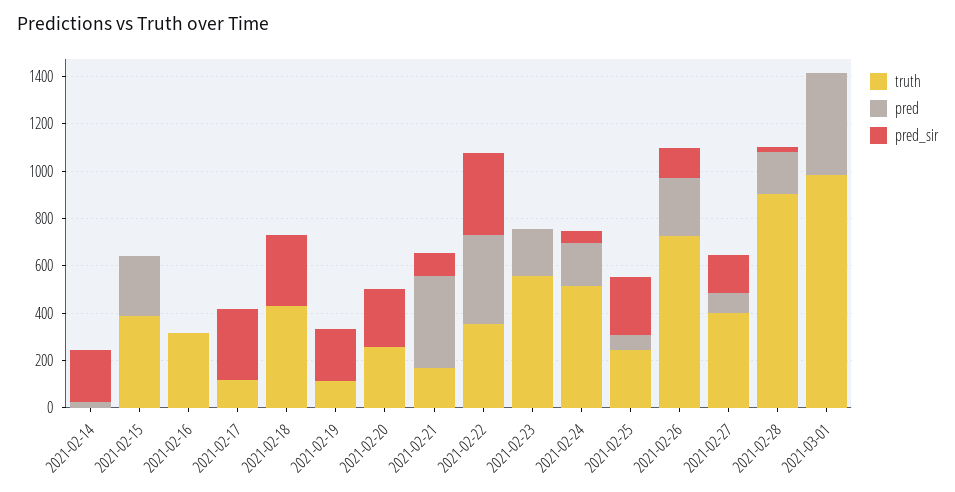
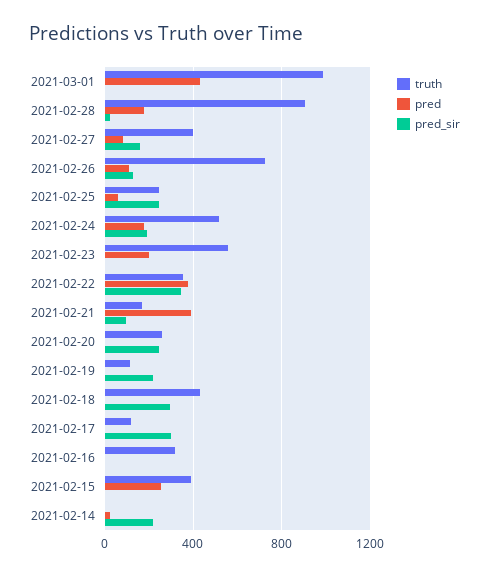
  {
    "truth": {
      "2021-02-14": 0,
      "2021-02-15": 400,
      "2021-02-16": 300,
      "2021-02-17": 100,
      "2021-02-18": 450,
      "2021-02-19": 100,
      "2021-02-20": 250,
      "2021-02-21": 150,
      "2021-02-22": 350,
      "2021-02-23": 550,
      "2021-02-24": 500,
      "2021-02-25": 250,
      "2021-02-26": 750,
      "2021-02-27": 400,
      "2021-02-28": 900,
      "2021-03-01": 1000
    },
    "pred": {
      "2021-02-14": 50,
      "2021-02-15": 250,
      "2021-02-16": 0,
      "2021-02-17": 0,
      "2021-02-18": 0,
      "2021-02-19": 0,
      "2021-02-20": 0,
      "2021-02-21": 400,
      "2021-02-22": 400,
      "2021-02-23": 200,
      "2021-02-24": 200,
      "2021-02-25": 50,
-     "2021-02-26": 250,
+     "2021-02-26": 100,
      "2021-02-27": 100,
      "2021-02-28": 200,
      "2021-03-01": 450
    },
    "pred_sir": {
      "2021-02-14": 200,
      "2021-02-15": 0,
      "2021-02-16": 0,
      "2021-02-17": 300,
      "2021-02-18": 300,
      "2021-02-19": 200,
      "2021-02-20": 250,
      "2021-02-21": 100,
      "2021-02-22": 350,
      "2021-02-23": 0,
-     "2021-02-24": 50,
+     "2021-02-24": 200,
      "2021-02-25": 250,
      "2021-02-26": 150,
      "2021-02-27": 150,
      "2021-02-28": 0,
      "2021-03-01": 0
    }
  }

